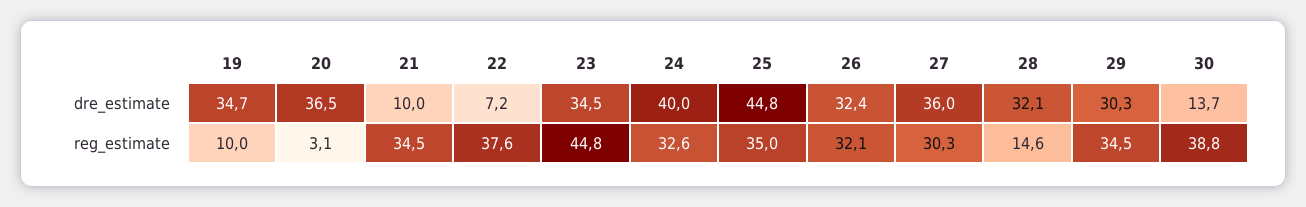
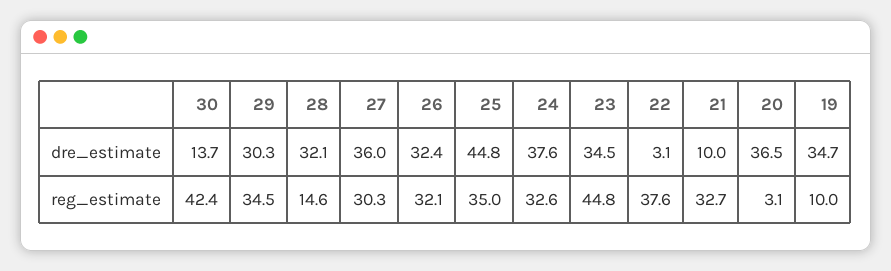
  {
    "19": {
      "dre_estimate": 34.7,
      "reg_estimate": 10
    },
    "20": {
      "dre_estimate": 36.5,
      "reg_estimate": 3.1
    },
    "21": {
      "dre_estimate": 10,
-     "reg_estimate": 34.5
+     "reg_estimate": 32.7
    },
    "22": {
-     "dre_estimate": 7.2,
+     "dre_estimate": 3.1,
      "reg_estimate": 37.6
    },
    "23": {
      "dre_estimate": 34.5,
      "reg_estimate": 44.8
    },
    "24": {
-     "dre_estimate": 40,
+     "dre_estimate": 37.6,
      "reg_estimate": 32.6
    },
    "25": {
      "dre_estimate": 44.8,
      "reg_estimate": 35
    },
    "26": {
      "dre_estimate": 32.4,
      "reg_estimate": 32.1
    },
    "27": {
      "dre_estimate": 36,
      "reg_estimate": 30.3
    },
    "28": {
      "dre_estimate": 32.1,
      "reg_estimate": 14.6
    },
    "29": {
      "dre_estimate": 30.3,
      "reg_estimate": 34.5
    },
    "30": {
      "dre_estimate": 13.7,
-     "reg_estimate": 38.8
+     "reg_estimate": 42.4
    }
  }

